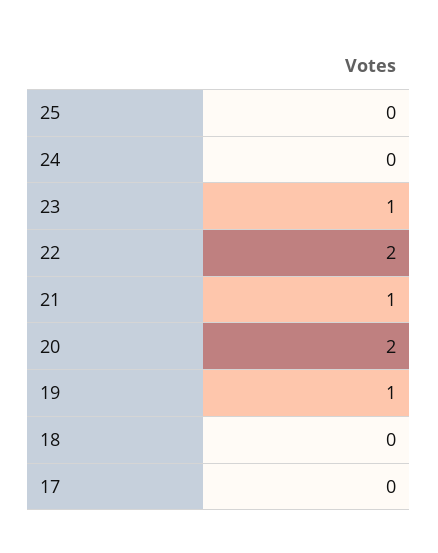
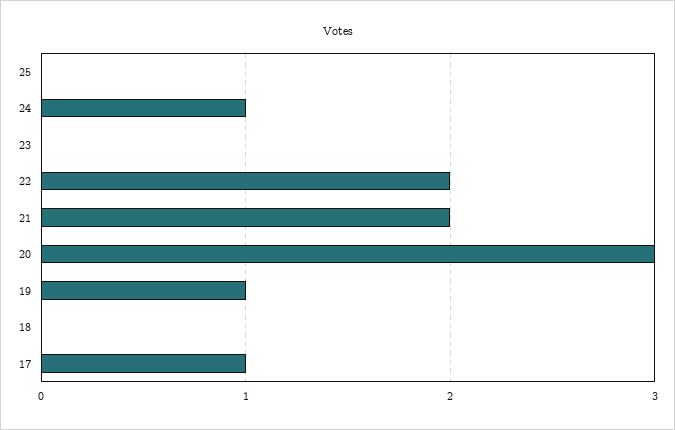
  {
    "25": 0,
-   "24": 0,
+   "24": 1,
-   "23": 1,
+   "23": 0,
    "22": 2,
-   "21": 1,
+   "21": 2,
-   "20": 2,
+   "20": 3,
    "19": 1,
    "18": 0,
-   "17": 0
+   "17": 1
  }

